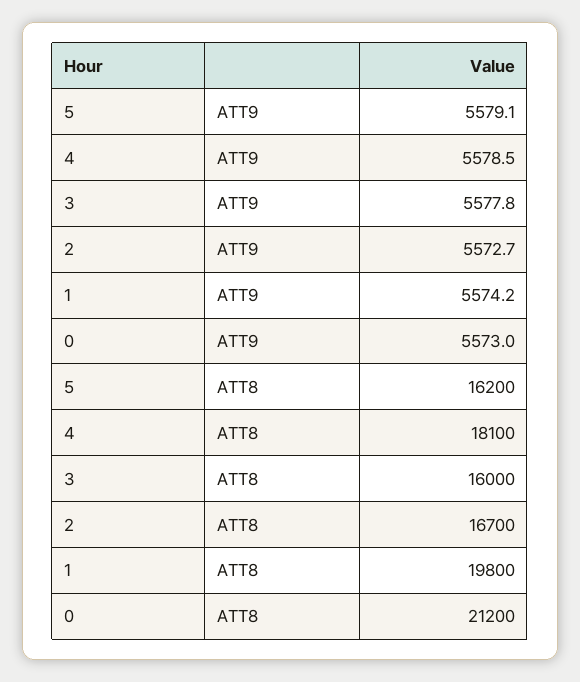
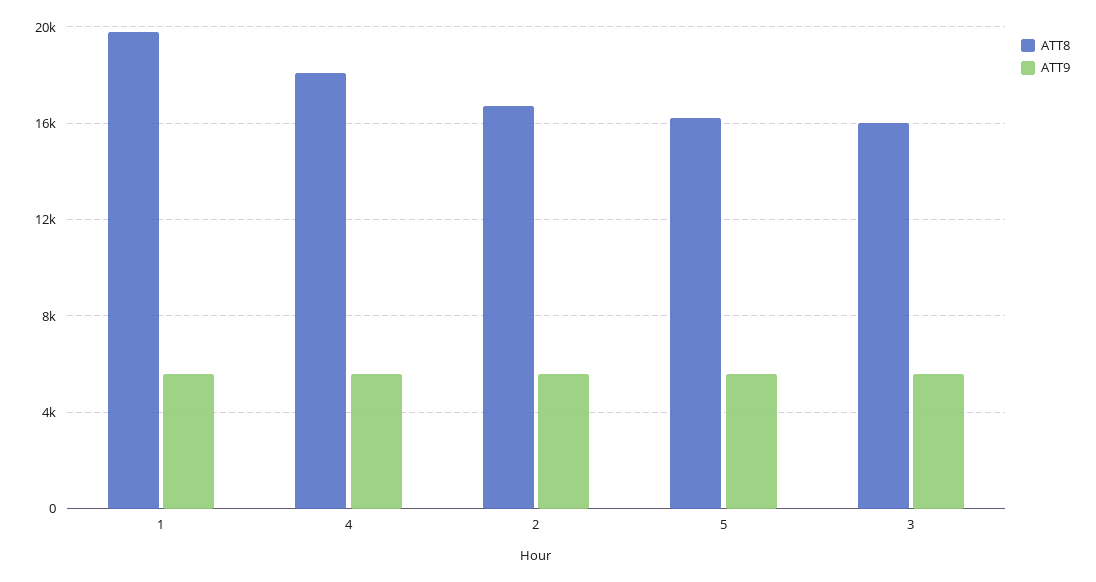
  {
    "ATT9": {
      "5": 5579.1,
      "4": 5578.5,
      "3": 5577.8,
      "2": 5572.7,
-     "1": 5574.2,
+     "1": 5574.2
-     "0": 5573
    },
    "ATT8": {
      "5": 16200,
      "4": 18100,
      "3": 16000,
      "2": 16700,
-     "1": 19800,
+     "1": 19800
-     "0": 21200
    }
  }

